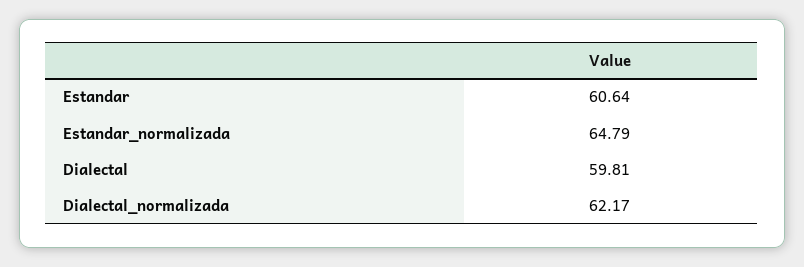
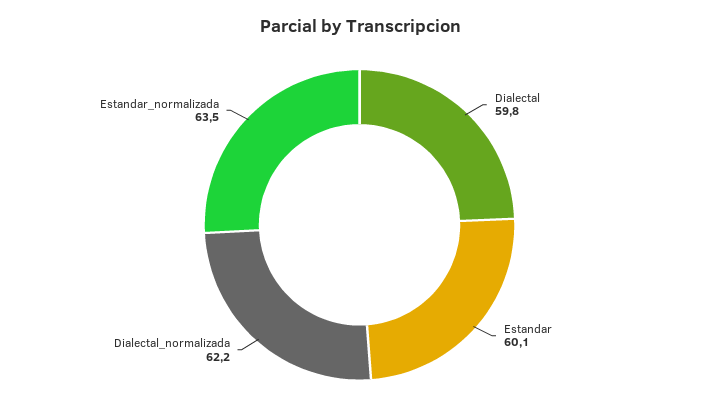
  {
-   "Estandar": 60.64,
+   "Estandar": 60.1,
-   "Estandar_normalizada": 64.79,
+   "Estandar_normalizada": 63.5,
    "Dialectal": 59.81,
    "Dialectal_normalizada": 62.17
  }

